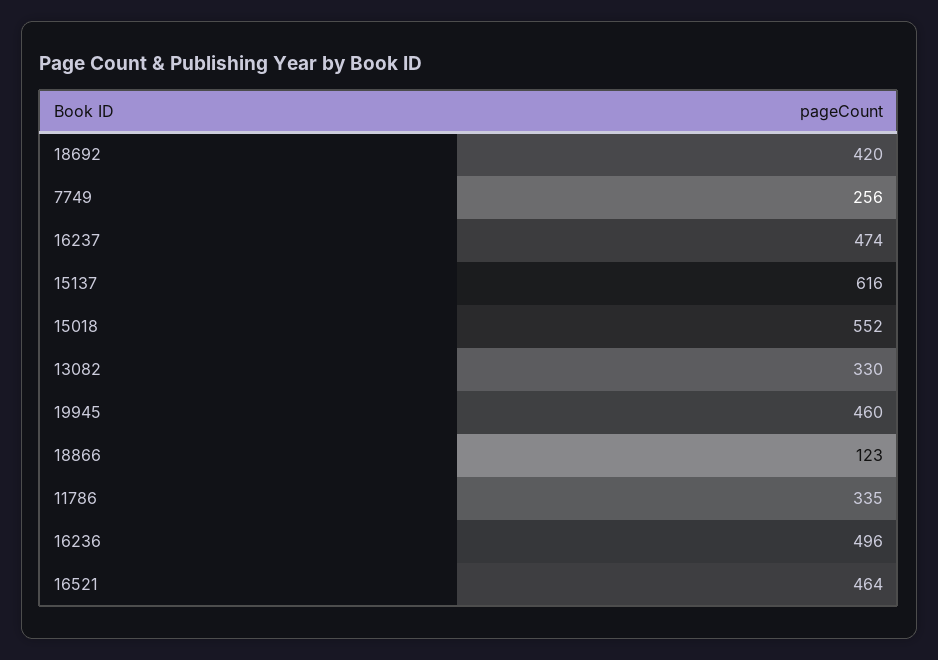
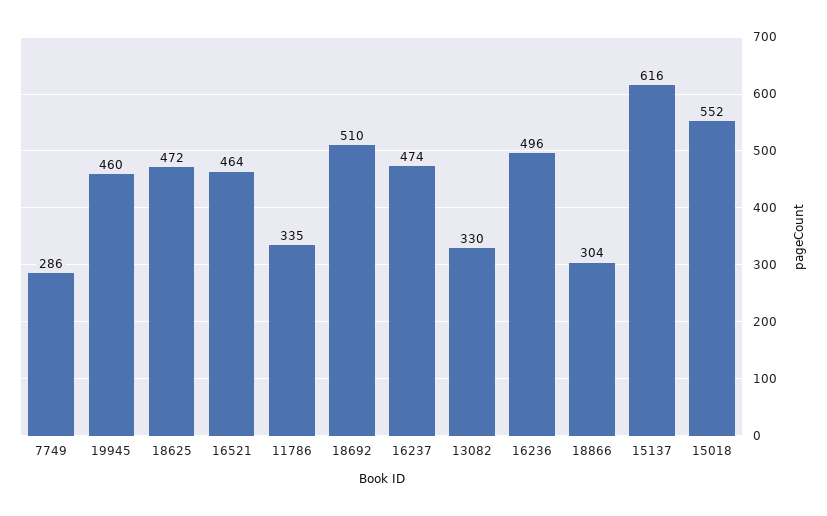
  {
-   "18692": 420,
+   "18692": 510,
-   "7749": 256,
+   "7749": 286,
    "16237": 474,
    "15137": 616,
    "15018": 552,
    "13082": 330,
    "19945": 460,
-   "18866": 123,
+   "18866": 304,
    "11786": 335,
    "16236": 496,
-   "16521": 464
+   "16521": 464,
+   "18625": 472
  }

